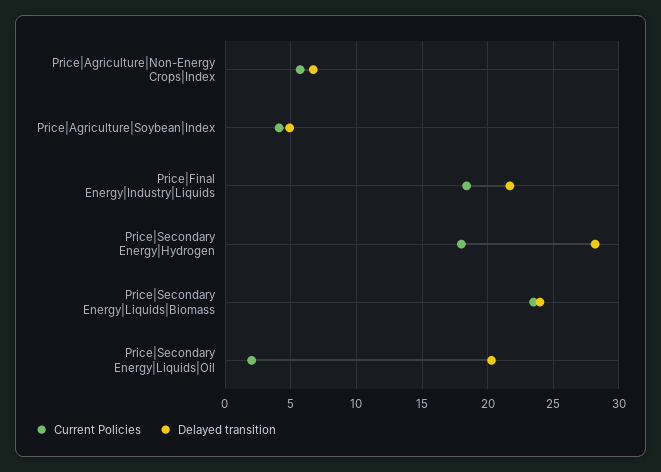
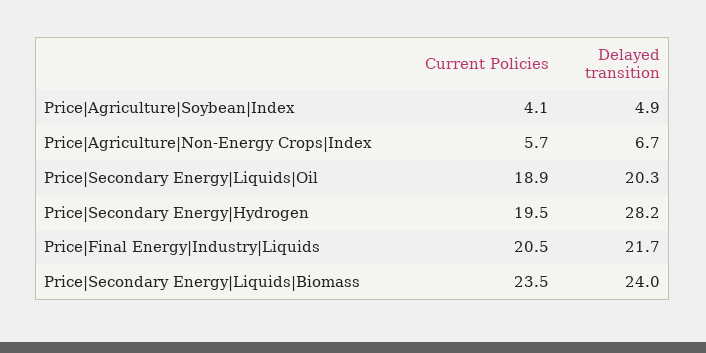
  {
    "Current Policies": {
      "Price|Agriculture|Non-Energy Crops|Index": 5.7,
      "Price|Agriculture|Soybean|Index": 4.1,
-     "Price|Final Energy|Industry|Liquids": 18.5,
+     "Price|Final Energy|Industry|Liquids": 20.5,
-     "Price|Secondary Energy|Hydrogen": 18,
+     "Price|Secondary Energy|Hydrogen": 19.5,
      "Price|Secondary Energy|Liquids|Biomass": 23.5,
-     "Price|Secondary Energy|Liquids|Oil": 2
+     "Price|Secondary Energy|Liquids|Oil": 18.9
    },
    "Delayed transition": {
      "Price|Agriculture|Non-Energy Crops|Index": 6.7,
      "Price|Agriculture|Soybean|Index": 4.9,
      "Price|Final Energy|Industry|Liquids": 21.7,
      "Price|Secondary Energy|Hydrogen": 28.2,
      "Price|Secondary Energy|Liquids|Biomass": 24,
      "Price|Secondary Energy|Liquids|Oil": 20.3
    }
  }

